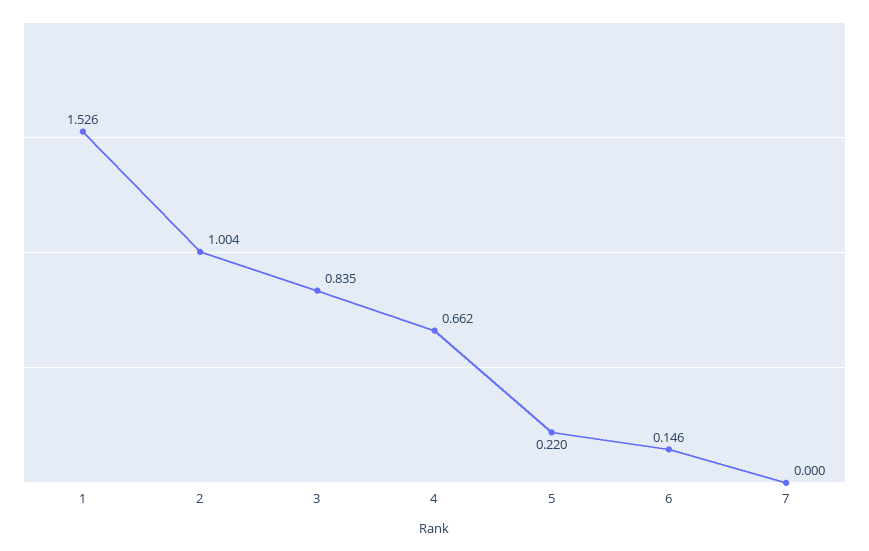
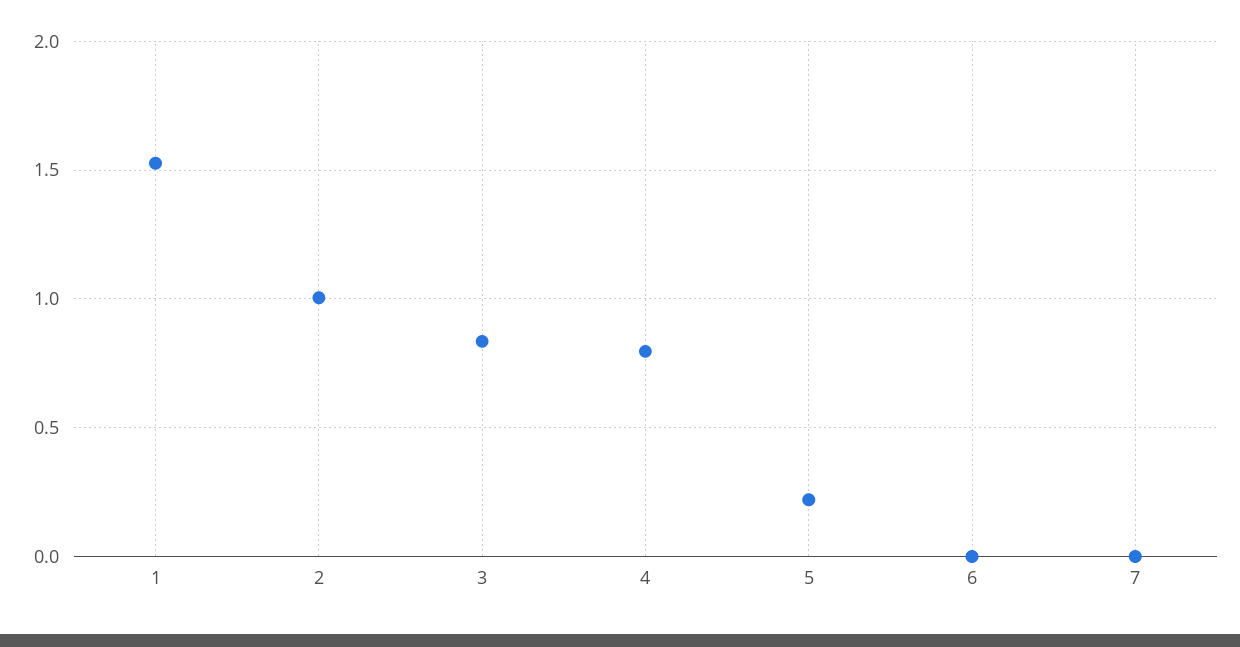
  {
    "1": 1.526,
    "2": 1.004,
    "3": 0.835,
-   "4": 0.662,
+   "4": 0.8,
    "5": 0.22,
-   "6": 0.146,
+   "6": 0,
    "7": 0
  }

